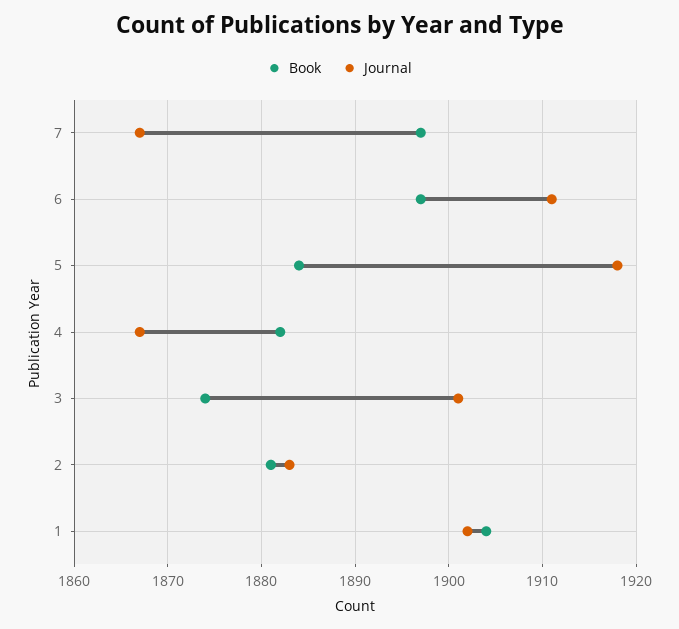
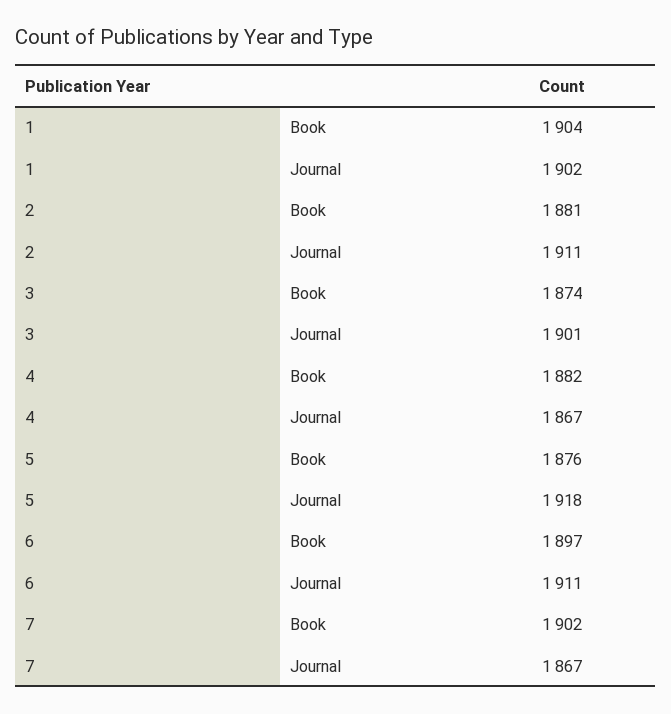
  {
    "Book": {
-     "7": 1897,
+     "7": 1902,
      "6": 1897,
-     "5": 1884,
+     "5": 1876,
      "4": 1882,
      "3": 1874,
      "2": 1881,
      "1": 1904
    },
    "Journal": {
      "7": 1867,
      "6": 1911,
      "5": 1918,
      "4": 1867,
      "3": 1901,
-     "2": 1883,
+     "2": 1911,
      "1": 1902
    }
  }

